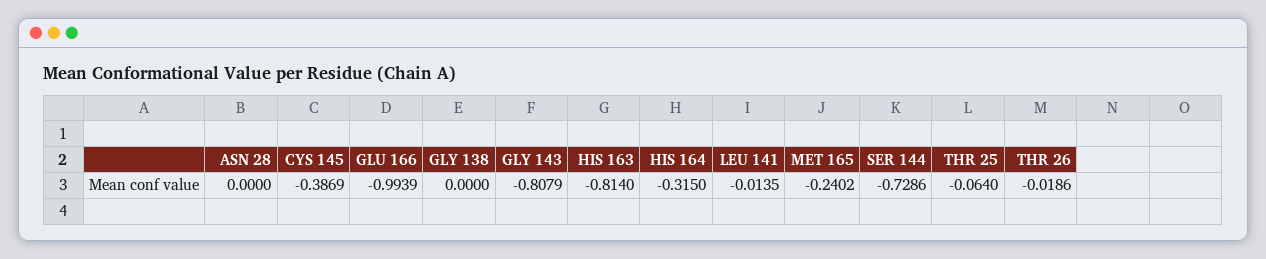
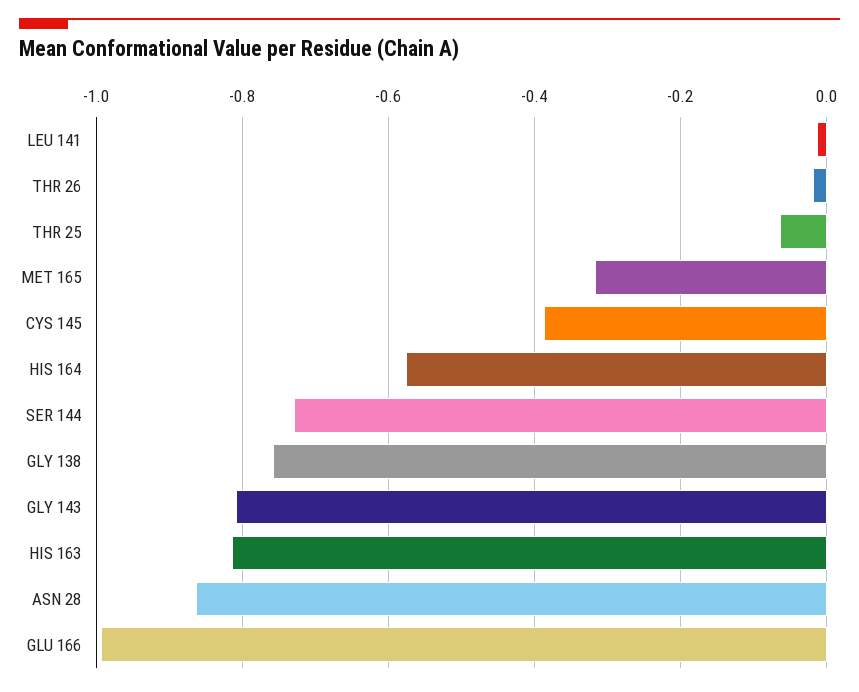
  {
-   "ASN 28": 0,
+   "ASN 28": -0.86,
    "CYS 145": -0.3869,
    "GLU 166": -0.9939,
-   "GLY 138": 0,
+   "GLY 138": -0.76,
    "GLY 143": -0.8079,
    "HIS 163": -0.814,
-   "HIS 164": -0.315,
+   "HIS 164": -0.58,
    "LEU 141": -0.0135,
-   "MET 165": -0.2402,
+   "MET 165": -0.32,
    "SER 144": -0.7286,
    "THR 25": -0.064,
    "THR 26": -0.0186
  }

